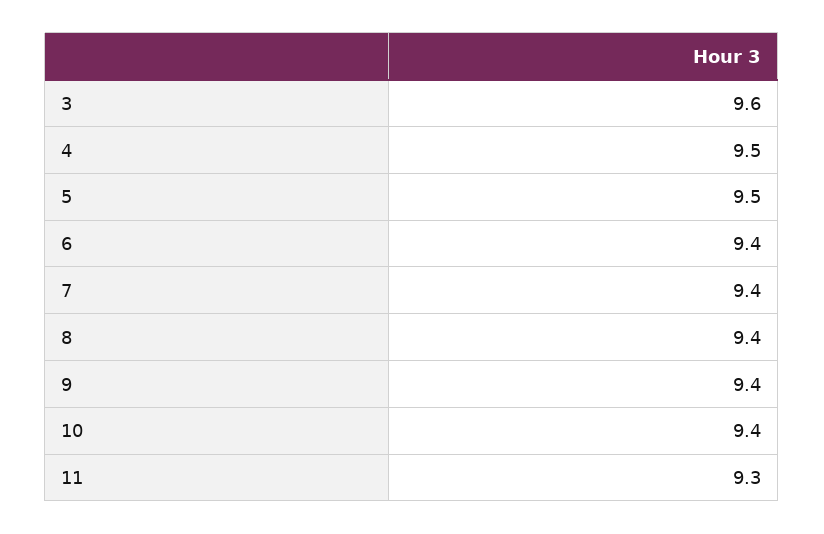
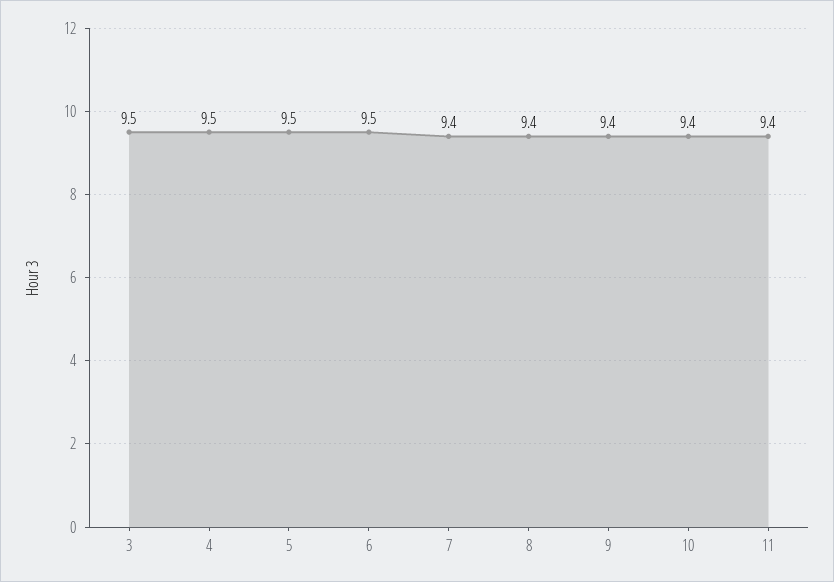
  {
-   "3": 9.6,
+   "3": 9.5,
    "4": 9.5,
    "5": 9.5,
-   "6": 9.4,
+   "6": 9.5,
    "7": 9.4,
    "8": 9.4,
    "9": 9.4,
    "10": 9.4,
-   "11": 9.3
+   "11": 9.4
  }

